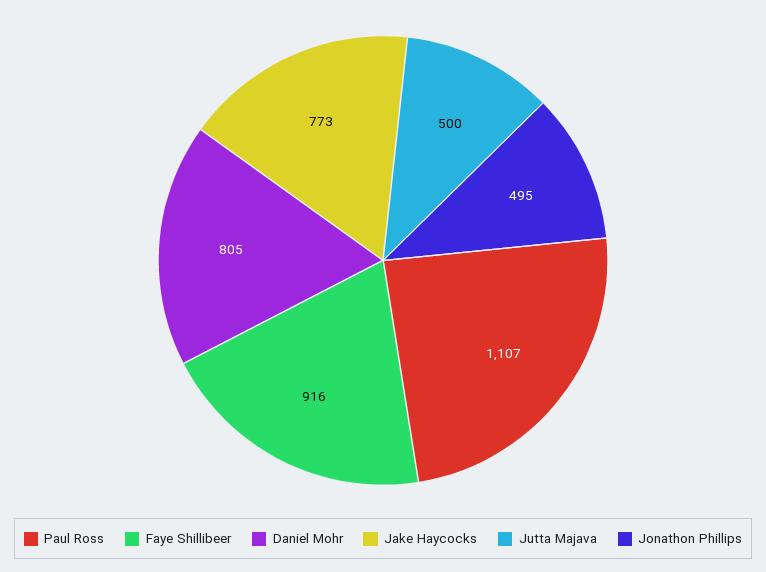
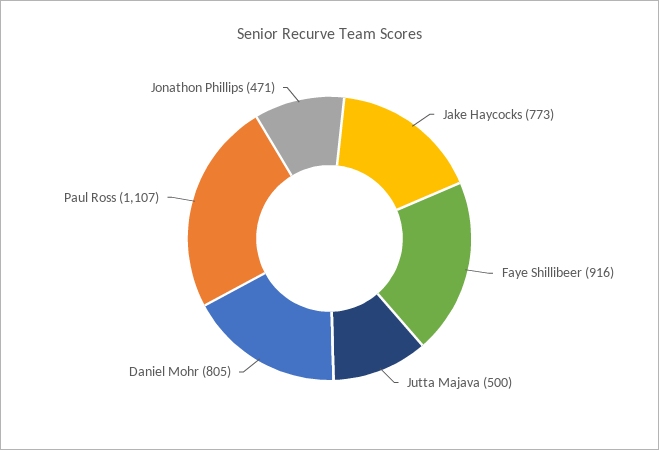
  {
    "Paul Ross": 1107,
    "Faye Shillibeer": 916,
    "Daniel Mohr": 805,
    "Jake Haycocks": 773,
    "Jutta Majava": 500,
-   "Jonathon Phillips": 495
+   "Jonathon Phillips": 471
  }

